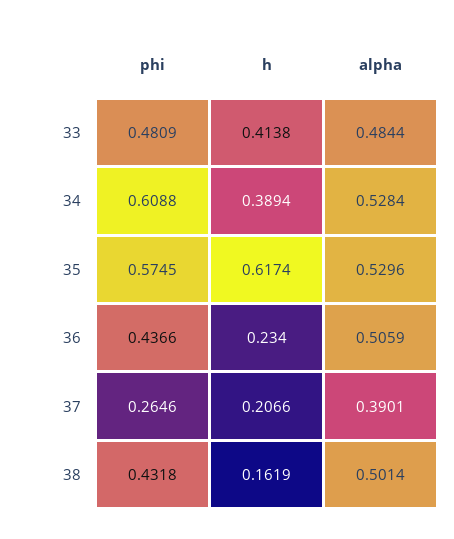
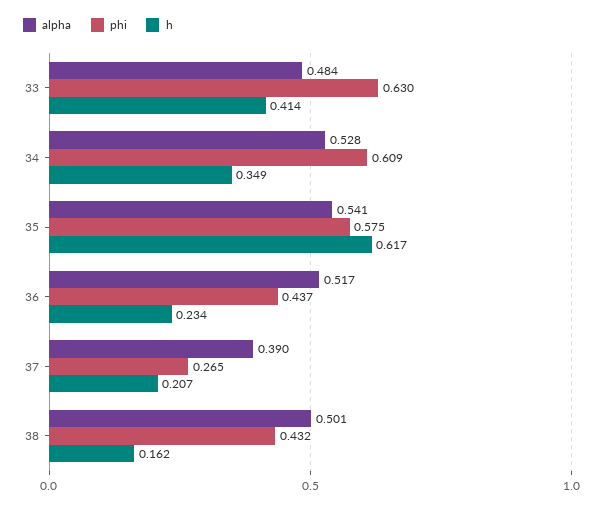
  {
    "phi": {
-     "33": 0.4809,
+     "33": 0.63,
      "34": 0.6088,
      "35": 0.5745,
      "36": 0.4366,
      "37": 0.2646,
      "38": 0.4318
    },
    "h": {
      "33": 0.4138,
-     "34": 0.3894,
+     "34": 0.349,
      "35": 0.6174,
      "36": 0.234,
      "37": 0.2066,
      "38": 0.1619
    },
    "alpha": {
      "33": 0.4844,
      "34": 0.5284,
-     "35": 0.5296,
+     "35": 0.541,
-     "36": 0.5059,
+     "36": 0.517,
      "37": 0.3901,
      "38": 0.5014
    }
  }

